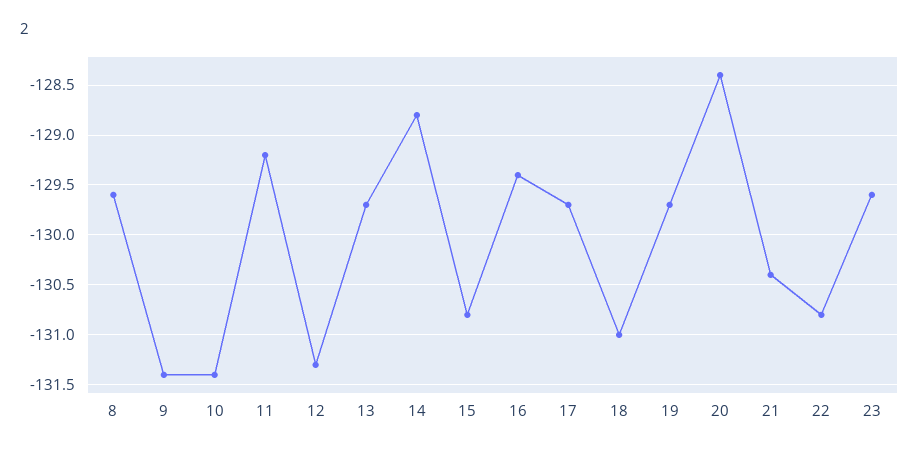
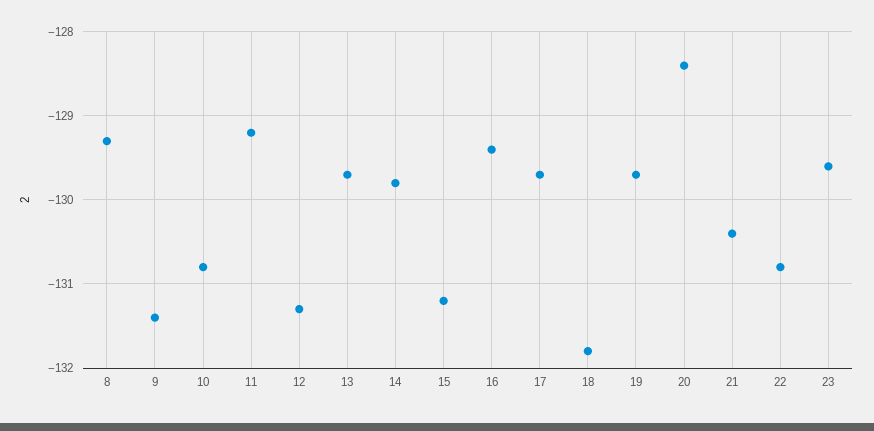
  {
-   "8": -129.6,
+   "8": -129.3,
    "9": -131.4,
-   "10": -131.4,
+   "10": -130.8,
    "11": -129.2,
    "12": -131.3,
    "13": -129.7,
-   "14": -128.8,
+   "14": -129.8,
-   "15": -130.8,
+   "15": -131.2,
    "16": -129.4,
    "17": -129.7,
-   "18": -131,
+   "18": -131.8,
    "19": -129.7,
    "20": -128.4,
    "21": -130.4,
    "22": -130.8,
    "23": -129.6
  }

